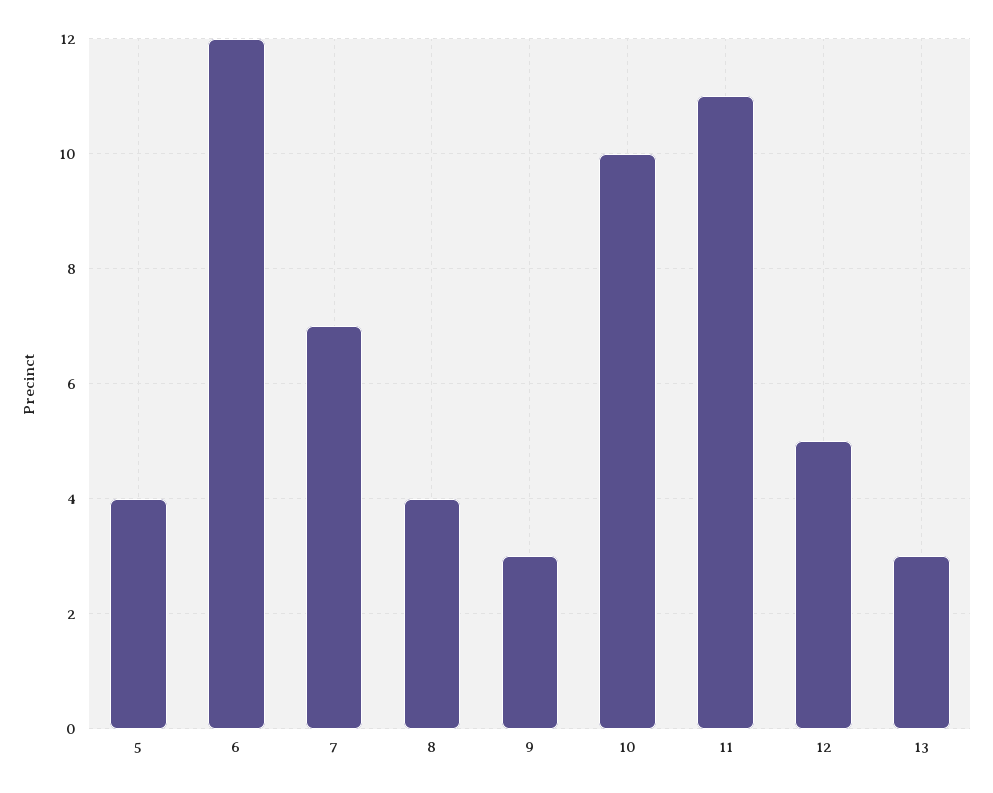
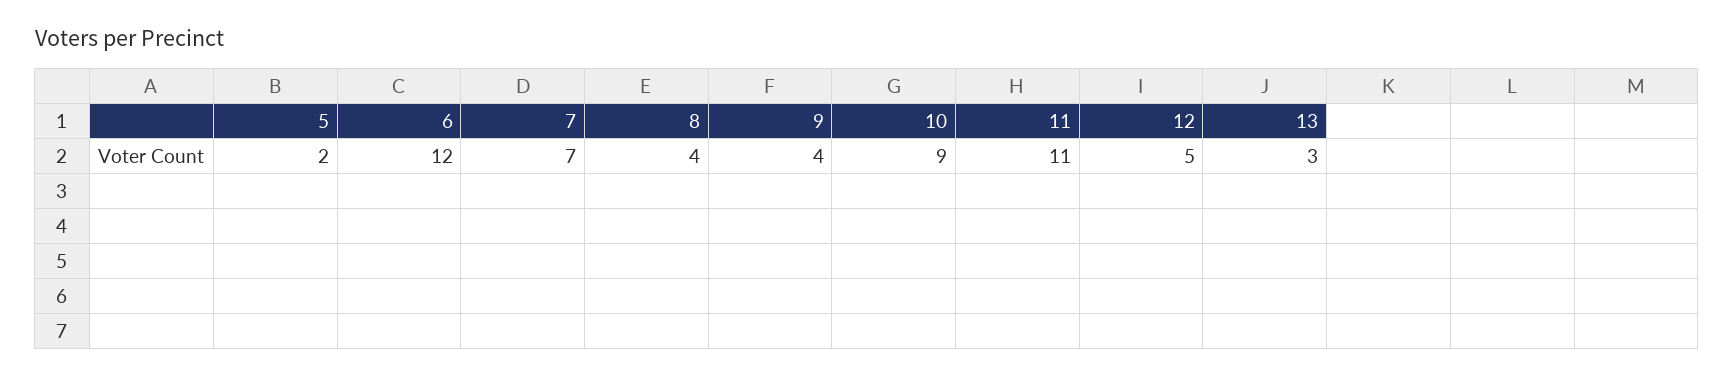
  {
-   "5": 4,
+   "5": 2,
    "6": 12,
    "7": 7,
    "8": 4,
-   "9": 3,
+   "9": 4,
-   "10": 10,
+   "10": 9,
    "11": 11,
    "12": 5,
    "13": 3
  }

